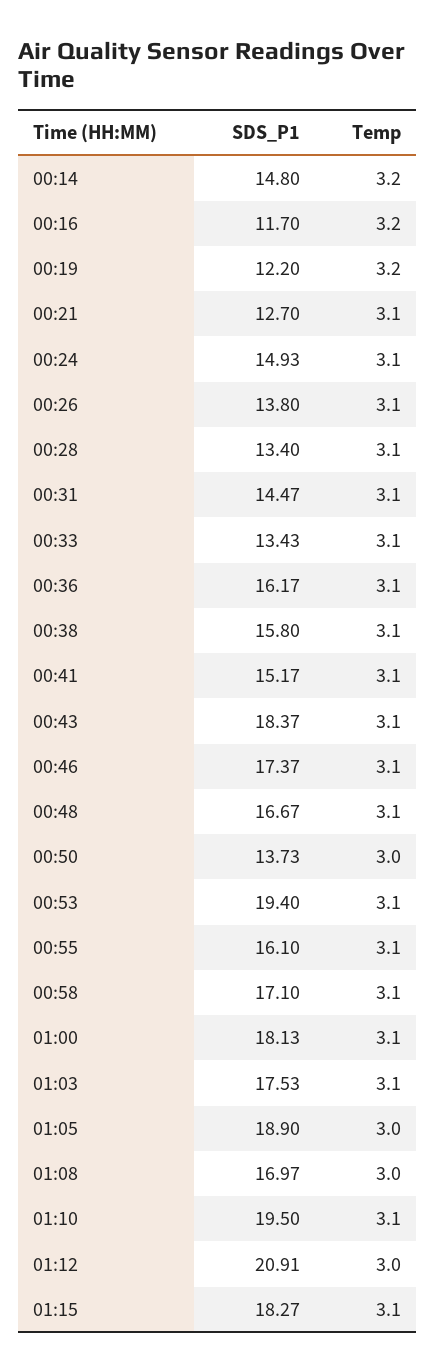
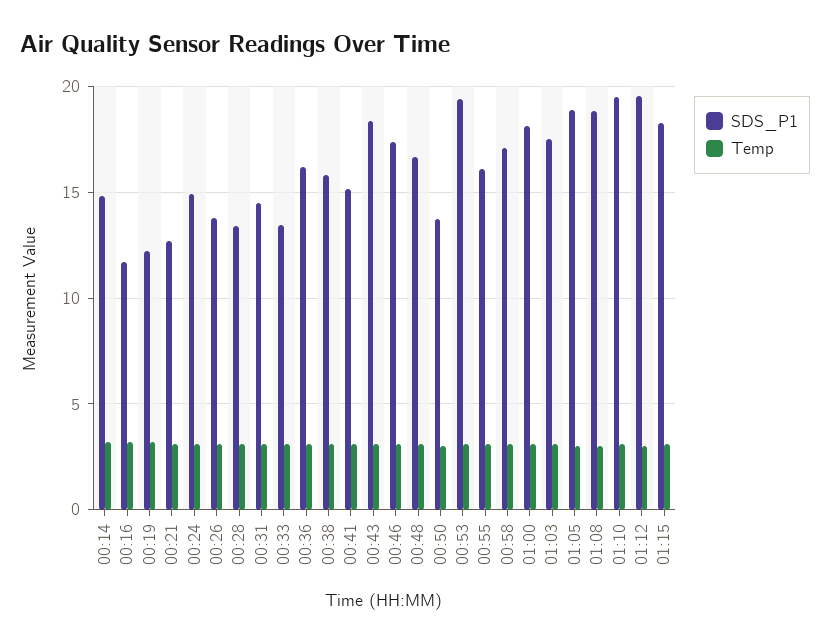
  {
    "SDS_P1": {
      "00:14": 14.8,
      "00:16": 11.7,
      "00:19": 12.2,
      "00:21": 12.7,
      "00:24": 14.93,
      "00:26": 13.8,
      "00:28": 13.4,
      "00:31": 14.47,
      "00:33": 13.43,
      "00:36": 16.17,
      "00:38": 15.8,
      "00:41": 15.17,
      "00:43": 18.37,
      "00:46": 17.37,
      "00:48": 16.67,
      "00:50": 13.73,
      "00:53": 19.4,
      "00:55": 16.1,
      "00:58": 17.1,
      "01:00": 18.13,
      "01:03": 17.53,
      "01:05": 18.9,
-     "01:08": 16.97,
+     "01:08": 19,
      "01:10": 19.5,
-     "01:12": 20.91,
+     "01:12": 19.5,
      "01:15": 18.27
    },
    "Temp": {
      "00:14": 3.2,
      "00:16": 3.2,
      "00:19": 3.2,
      "00:21": 3.1,
      "00:24": 3.1,
      "00:26": 3.1,
      "00:28": 3.1,
      "00:31": 3.1,
      "00:33": 3.1,
      "00:36": 3.1,
      "00:38": 3.1,
      "00:41": 3.1,
      "00:43": 3.1,
      "00:46": 3.1,
      "00:48": 3.1,
      "00:50": 3,
      "00:53": 3.1,
      "00:55": 3.1,
      "00:58": 3.1,
      "01:00": 3.1,
      "01:03": 3.1,
      "01:05": 3,
      "01:08": 3,
      "01:10": 3.1,
      "01:12": 3,
      "01:15": 3.1
    }
  }

